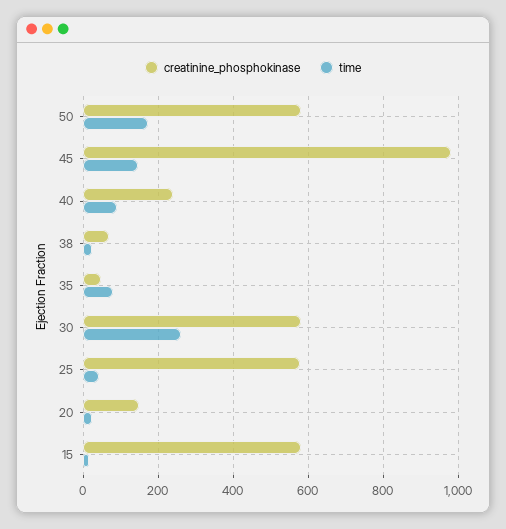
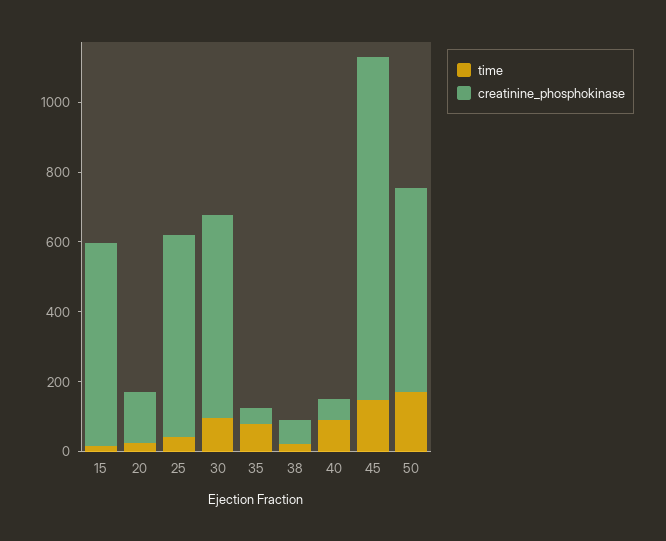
  {
    "creatinine_phosphokinase": {
      "50": 580,
      "45": 980,
-     "40": 240,
+     "40": 50,
      "38": 60,
      "35": 40,
      "30": 580,
      "25": 580,
      "20": 140,
      "15": 580
    },
    "time": {
      "50": 180,
      "45": 140,
      "40": 100,
      "38": 20,
      "35": 80,
-     "30": 260,
+     "30": 100,
      "25": 40,
      "20": 20,
      "15": 20
    }
  }

